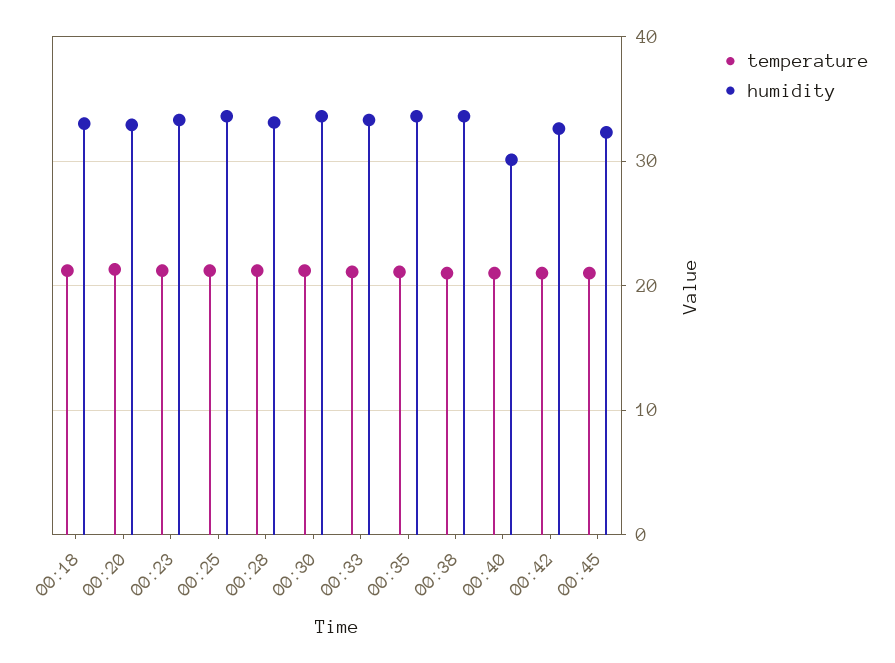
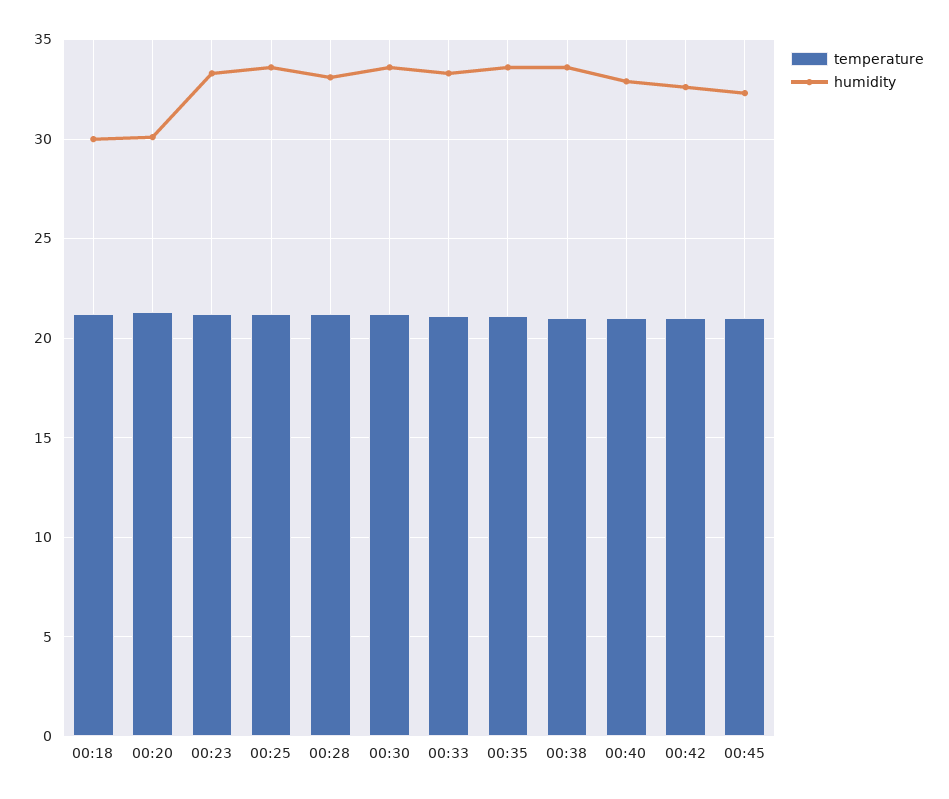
  {
    "temperature": {
      "00:18": 21,
      "00:20": 21.5,
      "00:23": 21,
      "00:25": 21,
      "00:28": 21,
      "00:30": 21,
      "00:33": 21,
      "00:35": 21,
      "00:38": 21,
      "00:40": 21,
      "00:42": 21,
      "00:45": 21
    },
    "humidity": {
-     "00:18": 33,
+     "00:18": 30,
-     "00:20": 33,
+     "00:20": 30,
      "00:23": 33.5,
      "00:25": 33.5,
      "00:28": 33,
      "00:30": 33.5,
      "00:33": 33.5,
      "00:35": 33.5,
      "00:38": 33.5,
-     "00:40": 30,
+     "00:40": 33,
      "00:42": 32.5,
      "00:45": 32.5
    }
  }

